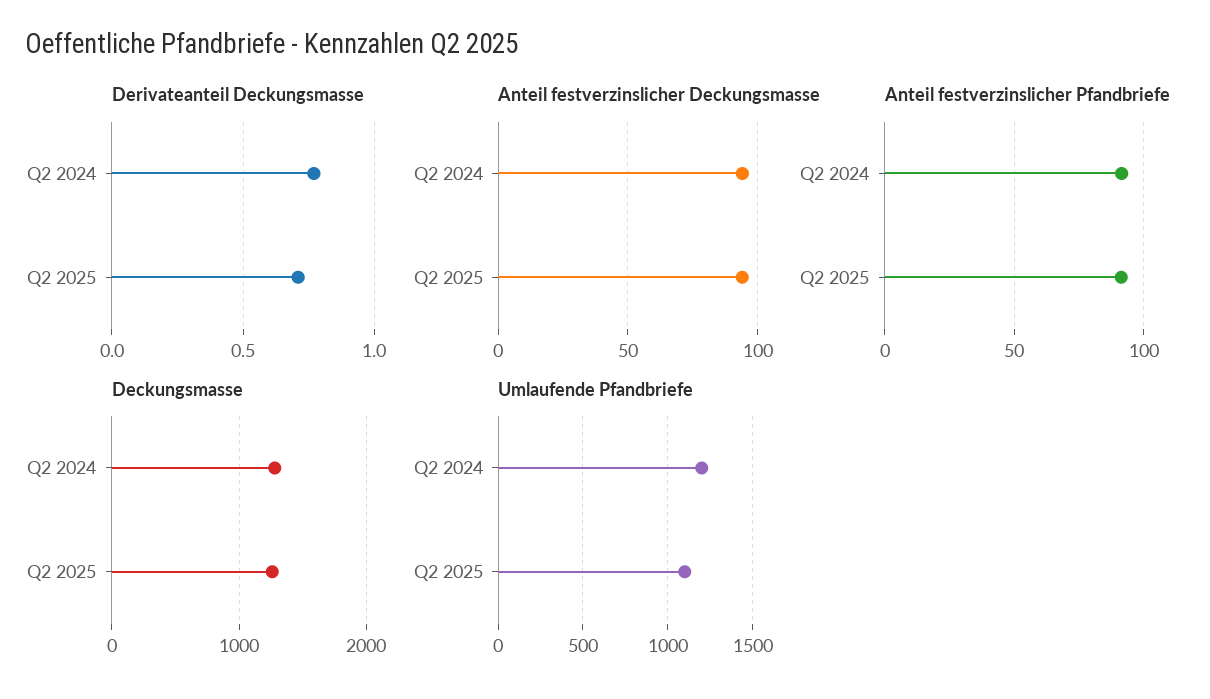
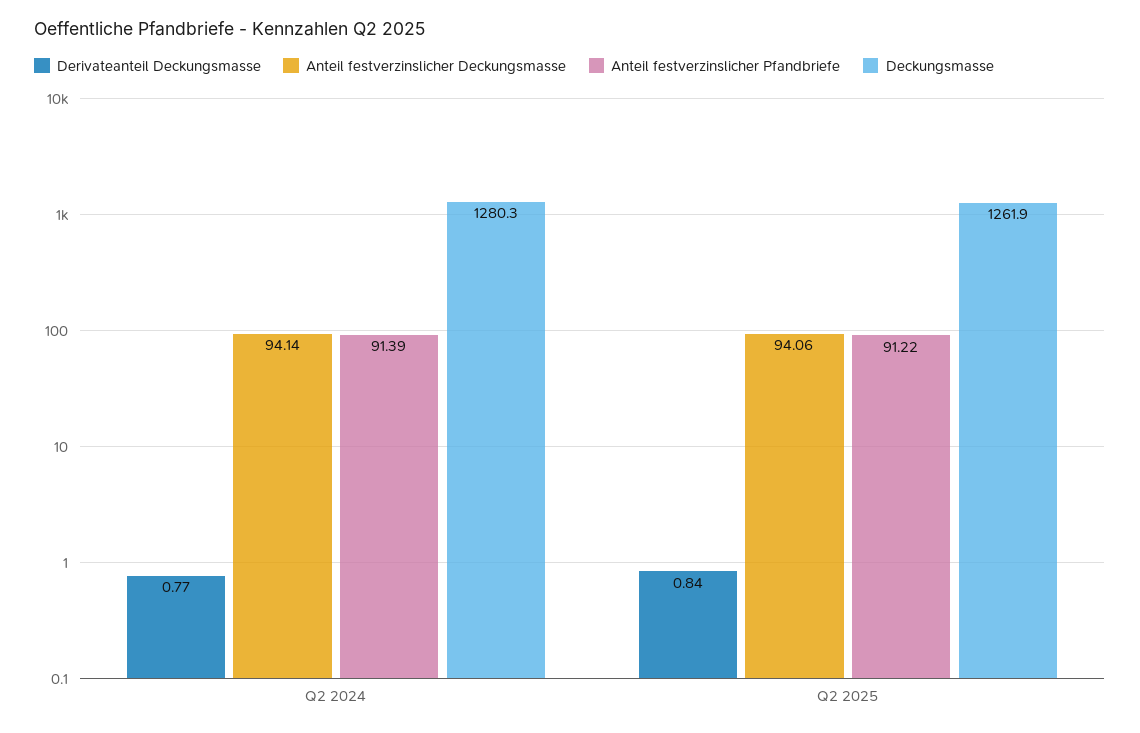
  {
    "Derivateanteil Deckungsmasse": {
      "Q2 2024": 0.77,
-     "Q2 2025": 0.7
+     "Q2 2025": 0.84
    },
    "Anteil festverzinslicher Deckungsmasse": {
      "Q2 2024": 94.14,
      "Q2 2025": 94.06
    },
    "Anteil festverzinslicher Pfandbriefe": {
      "Q2 2024": 91.39,
      "Q2 2025": 91.22
    },
    "Deckungsmasse": {
      "Q2 2024": 1280.3,
      "Q2 2025": 1261.9
-   },
+   }
-   "Umlaufende Pfandbriefe": {
-     "Q2 2024": 1200,
-     "Q2 2025": 1100
-   }
  }

